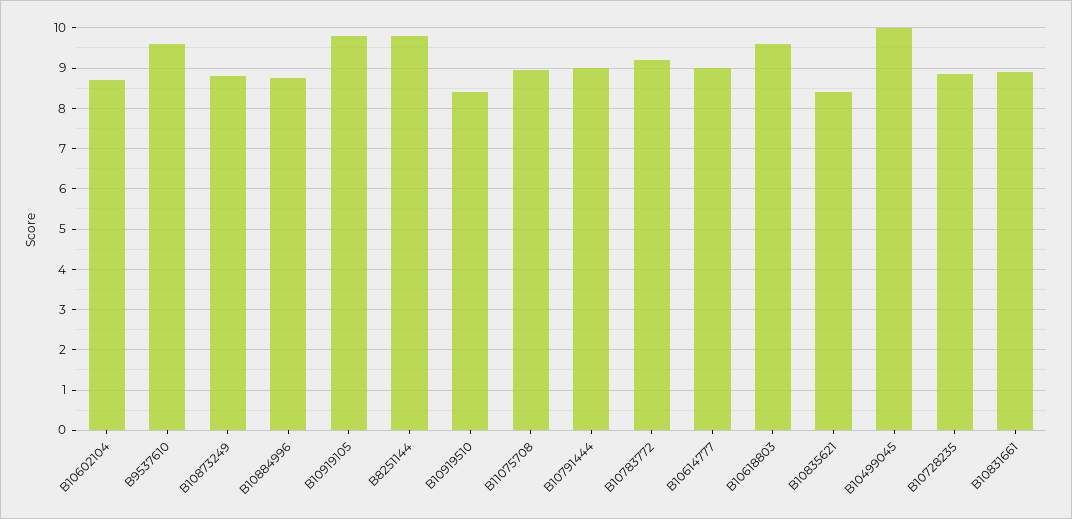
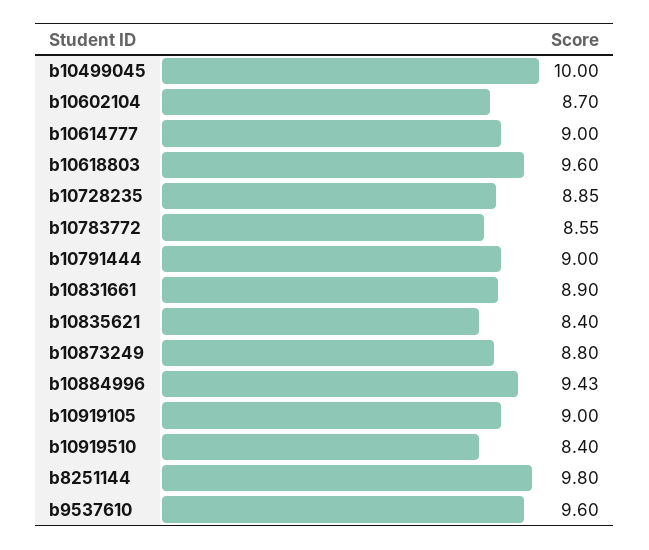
  {
    "B10602104": 8.7,
    "B9537610": 9.6,
    "B10873249": 8.8,
-   "B10884996": 8.8,
+   "B10884996": 9.43,
-   "B10919105": 9.8,
+   "B10919105": 9,
    "B8251144": 9.8,
    "B10919510": 8.4,
-   "B11075708": 9,
    "B10791444": 9,
-   "B10783772": 9.2,
+   "B10783772": 8.55,
    "B10614777": 9,
    "B10618803": 9.6,
    "B10835621": 8.4,
    "B10499045": 10,
    "B10728235": 8.85,
    "B10831661": 8.9
  }

